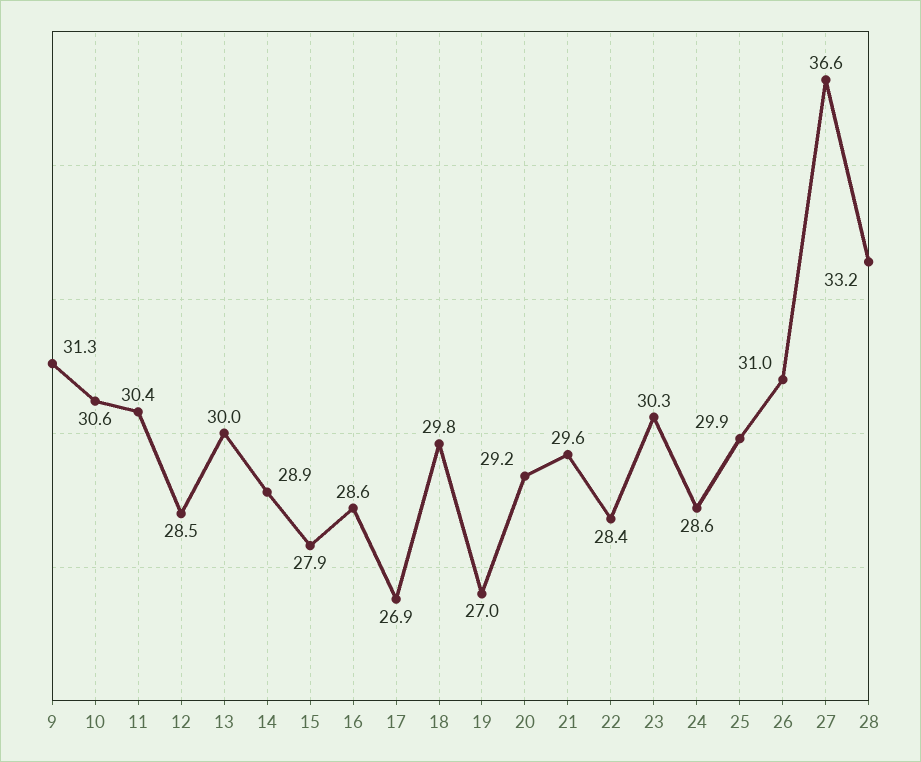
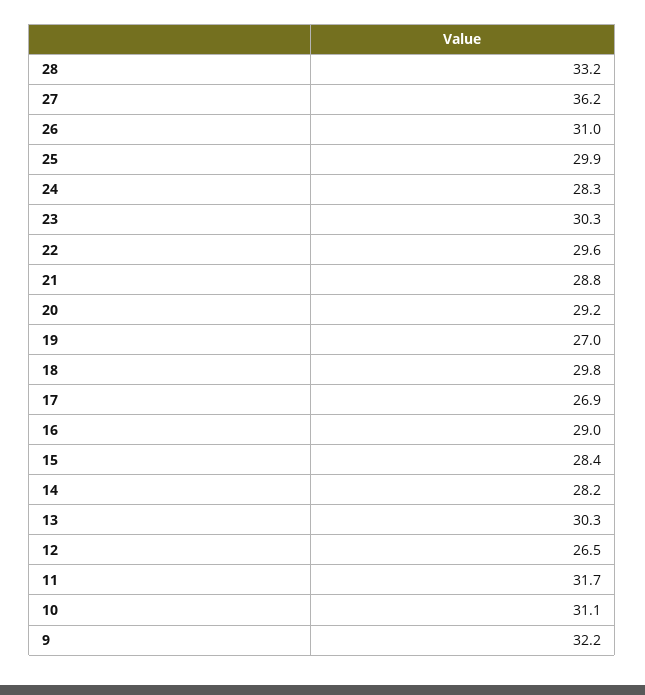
  {
-   "9": 31.3,
+   "9": 32.2,
-   "10": 30.6,
+   "10": 31.1,
-   "11": 30.4,
+   "11": 31.7,
-   "12": 28.5,
+   "12": 26.5,
-   "13": 30,
+   "13": 30.3,
-   "14": 28.9,
+   "14": 28.2,
-   "15": 27.9,
+   "15": 28.4,
-   "16": 28.6,
+   "16": 29,
    "17": 26.9,
    "18": 29.8,
    "19": 27,
    "20": 29.2,
-   "21": 29.6,
+   "21": 28.8,
-   "22": 28.4,
+   "22": 29.6,
    "23": 30.3,
-   "24": 28.6,
+   "24": 28.3,
    "25": 29.9,
    "26": 31,
-   "27": 36.6,
+   "27": 36.2,
    "28": 33.2
  }

